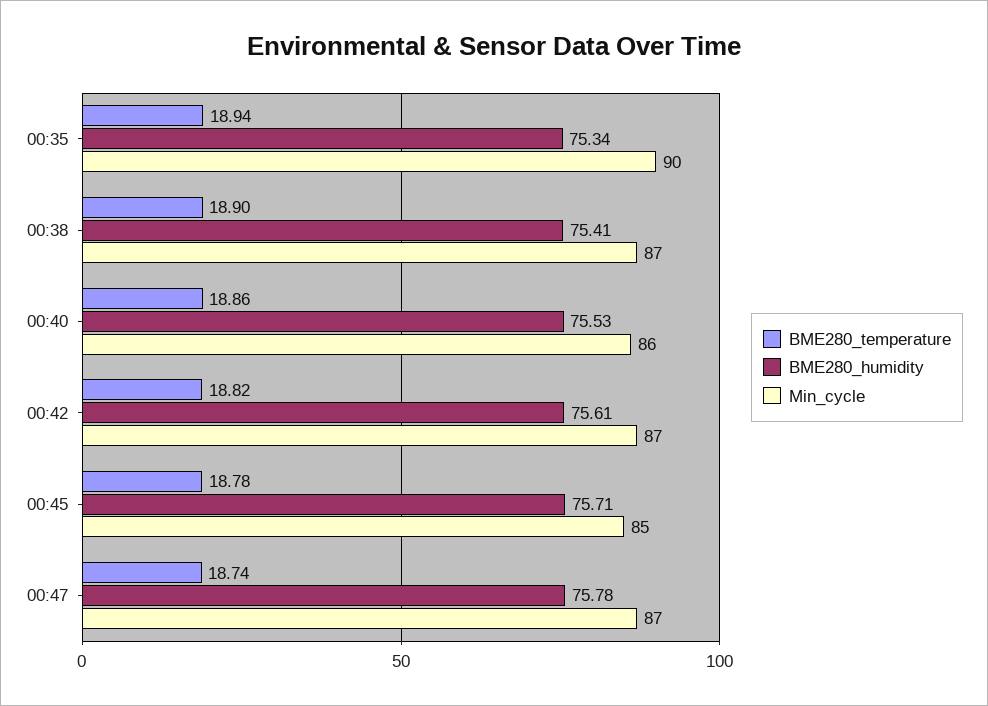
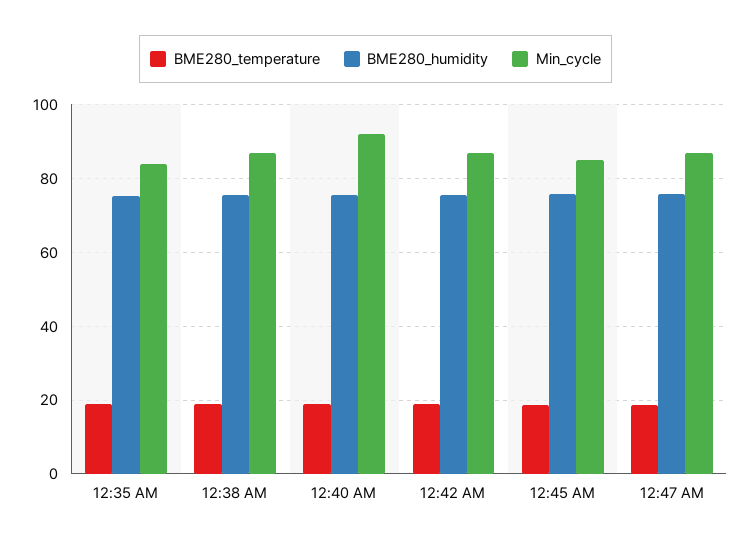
  {
    "BME280_temperature": {
      "00:35": 18.94,
      "00:38": 18.9,
      "00:40": 18.86,
      "00:42": 18.82,
      "00:45": 18.78,
      "00:47": 18.74
    },
    "BME280_humidity": {
      "00:35": 75.34,
      "00:38": 75.41,
      "00:40": 75.53,
      "00:42": 75.61,
      "00:45": 75.71,
      "00:47": 75.78
    },
    "Min_cycle": {
-     "00:35": 90,
+     "00:35": 84,
      "00:38": 87,
-     "00:40": 86,
+     "00:40": 92,
      "00:42": 87,
      "00:45": 85,
      "00:47": 87
    }
  }

